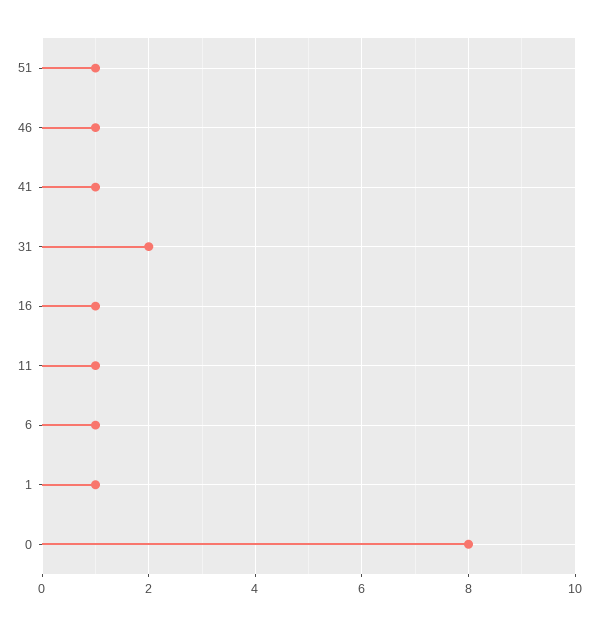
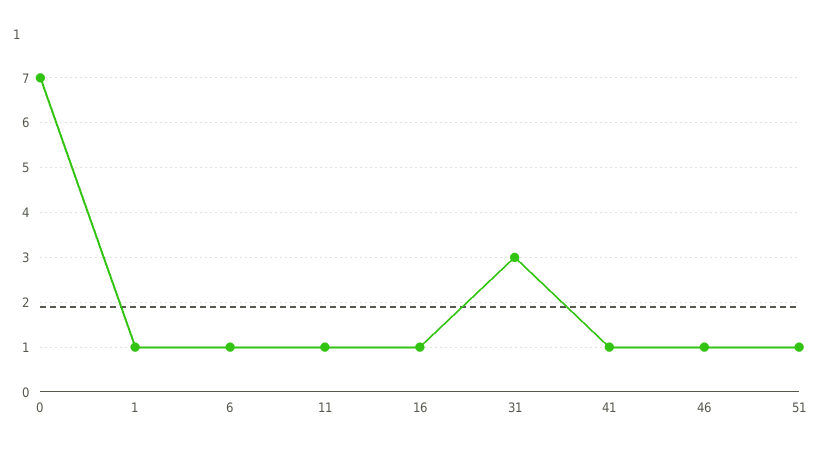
  {
    "51": 1,
    "46": 1,
    "41": 1,
-   "31": 2,
+   "31": 3,
    "16": 1,
    "11": 1,
    "6": 1,
    "1": 1,
-   "0": 8
+   "0": 7
  }

